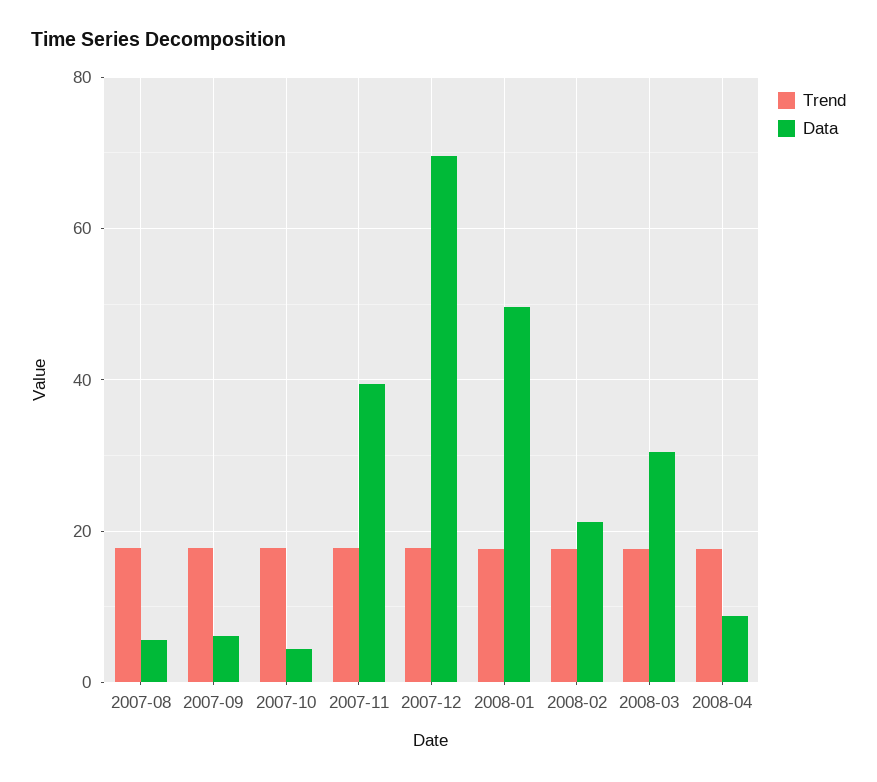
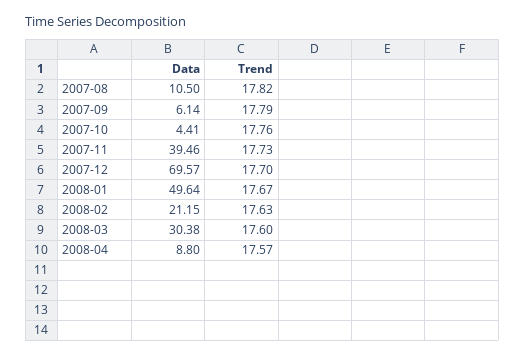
  {
    "Trend": {
      "2007-08": 17.82,
      "2007-09": 17.79,
      "2007-10": 17.76,
      "2007-11": 17.73,
      "2007-12": 17.7,
      "2008-01": 17.67,
      "2008-02": 17.63,
      "2008-03": 17.6,
      "2008-04": 17.57
    },
    "Data": {
-     "2007-08": 6,
+     "2007-08": 10.5,
      "2007-09": 6.14,
      "2007-10": 4.41,
      "2007-11": 39.46,
      "2007-12": 69.57,
      "2008-01": 49.64,
      "2008-02": 21.15,
      "2008-03": 30.38,
      "2008-04": 8.8
    }
  }

